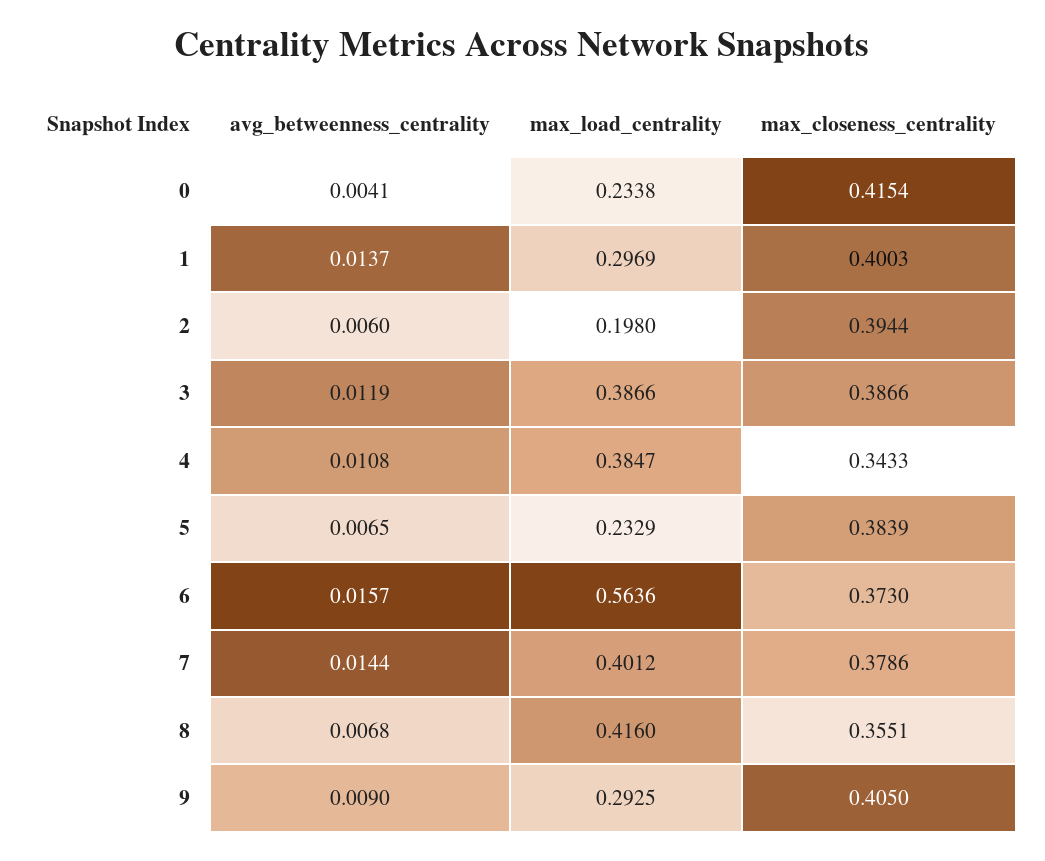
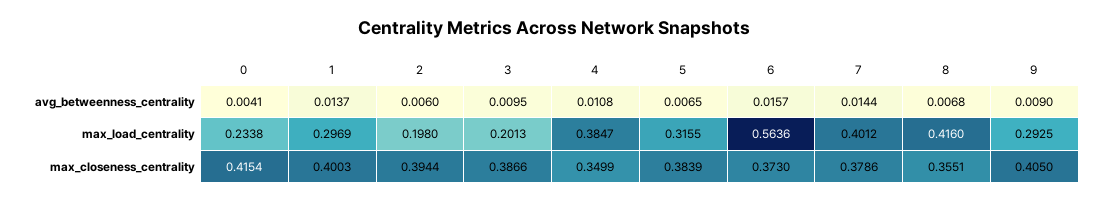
  {
    "avg_betweenness_centrality": {
      "0": 0.0041,
      "1": 0.0137,
      "2": 0.006,
-     "3": 0.0119,
+     "3": 0.0095,
      "4": 0.0108,
      "5": 0.0065,
      "6": 0.0157,
      "7": 0.0144,
      "8": 0.0068,
      "9": 0.009
    },
    "max_load_centrality": {
      "0": 0.2338,
      "1": 0.2969,
      "2": 0.198,
-     "3": 0.3866,
+     "3": 0.2013,
      "4": 0.3847,
-     "5": 0.2329,
+     "5": 0.3155,
      "6": 0.5636,
      "7": 0.4012,
      "8": 0.416,
      "9": 0.2925
    },
    "max_closeness_centrality": {
      "0": 0.4154,
      "1": 0.4003,
      "2": 0.3944,
      "3": 0.3866,
-     "4": 0.3433,
+     "4": 0.3499,
      "5": 0.3839,
      "6": 0.373,
      "7": 0.3786,
      "8": 0.3551,
      "9": 0.405
    }
  }

